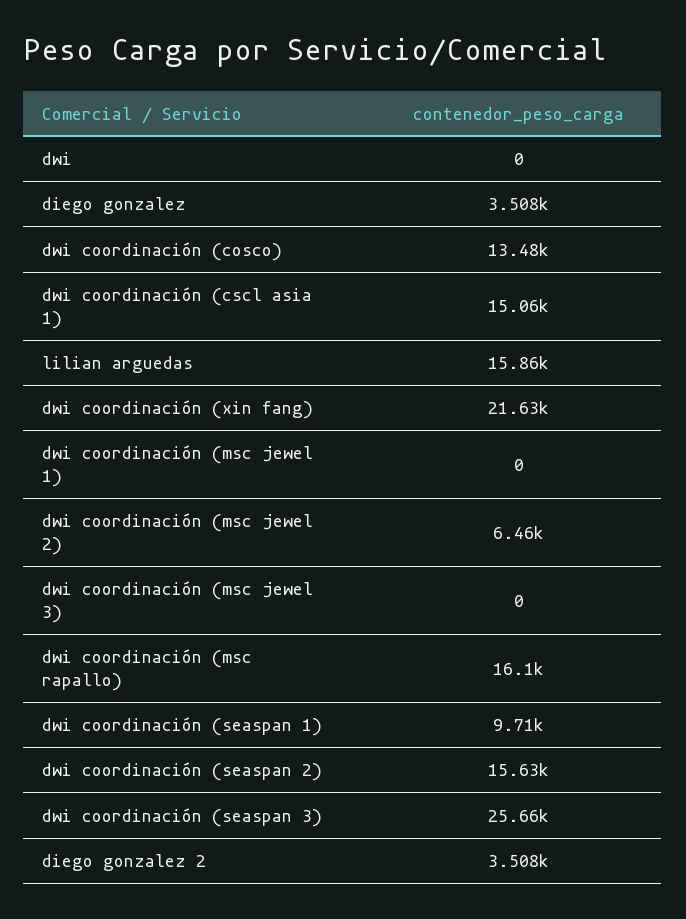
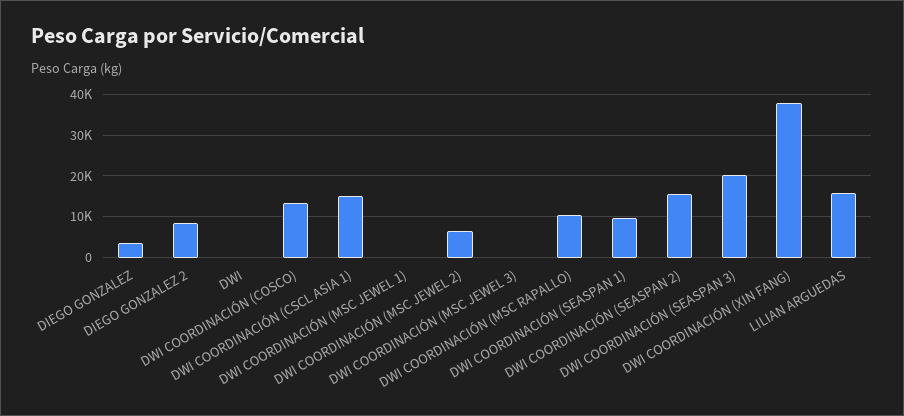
  {
    "dwi": 0,
    "diego gonzalez": 3508,
    "dwi coordinación (cosco)": 13480,
    "dwi coordinación (cscl asia 1)": 15060,
    "lilian arguedas": 15860,
-   "dwi coordinación (xin fang)": 21630,
+   "dwi coordinación (xin fang)": 38000,
    "dwi coordinación (msc jewel 1)": 0,
    "dwi coordinación (msc jewel 2)": 6460,
    "dwi coordinación (msc jewel 3)": 0,
-   "dwi coordinación (msc rapallo)": 16100,
+   "dwi coordinación (msc rapallo)": 10000,
    "dwi coordinación (seaspan 1)": 9710,
    "dwi coordinación (seaspan 2)": 15630,
-   "dwi coordinación (seaspan 3)": 25660,
+   "dwi coordinación (seaspan 3)": 20000,
-   "diego gonzalez 2": 3508
+   "diego gonzalez 2": 8000
  }

